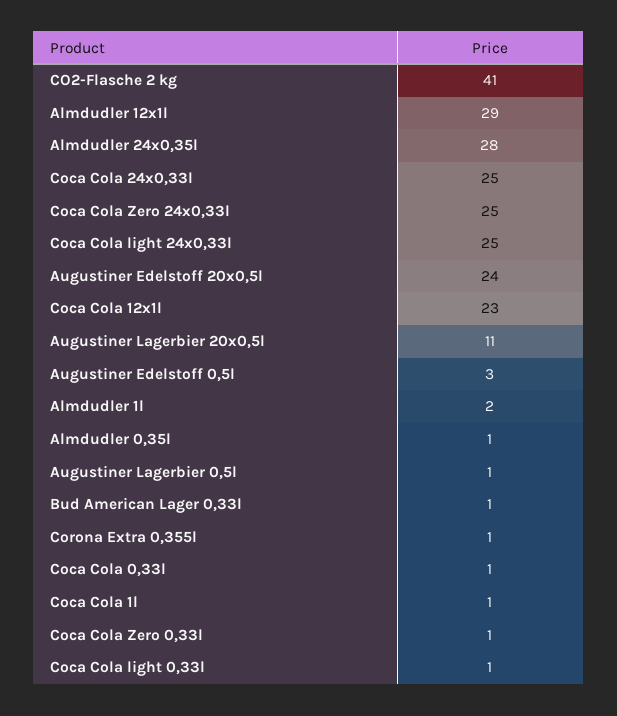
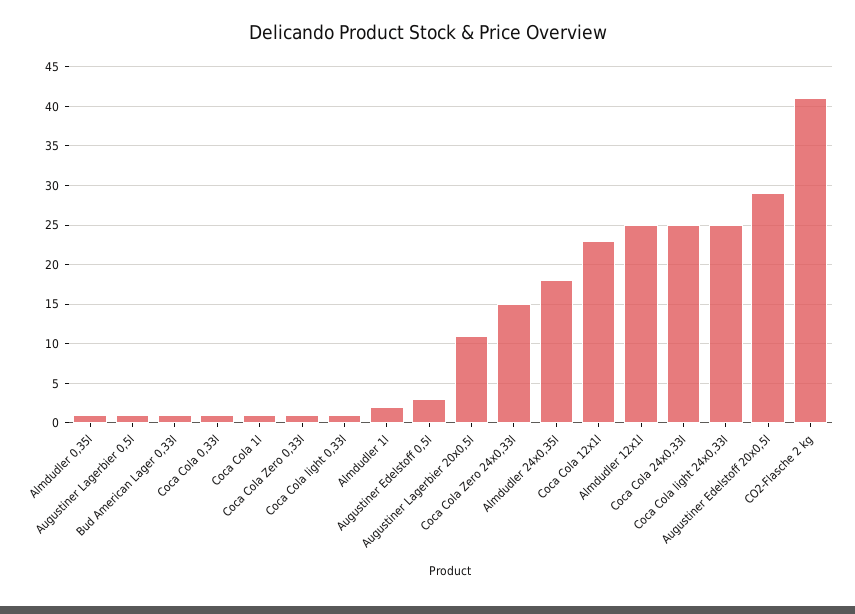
  {
    "CO2-Flasche 2 kg": 41,
-   "Almdudler 12x1l": 29,
+   "Almdudler 12x1l": 25,
-   "Almdudler 24x0,35l": 28,
+   "Almdudler 24x0,35l": 18,
    "Coca Cola 24x0,33l": 25,
-   "Coca Cola Zero 24x0,33l": 25,
+   "Coca Cola Zero 24x0,33l": 15,
    "Coca Cola light 24x0,33l": 25,
-   "Augustiner Edelstoff 20x0,5l": 24,
+   "Augustiner Edelstoff 20x0,5l": 29,
    "Coca Cola 12x1l": 23,
    "Augustiner Lagerbier 20x0,5l": 11,
    "Augustiner Edelstoff 0,5l": 3,
    "Almdudler 1l": 2,
    "Almdudler 0,35l": 1,
    "Augustiner Lagerbier 0,5l": 1,
    "Bud American Lager 0,33l": 1,
-   "Corona Extra 0,355l": 1,
    "Coca Cola 0,33l": 1,
    "Coca Cola 1l": 1,
    "Coca Cola Zero 0,33l": 1,
    "Coca Cola light 0,33l": 1
  }

